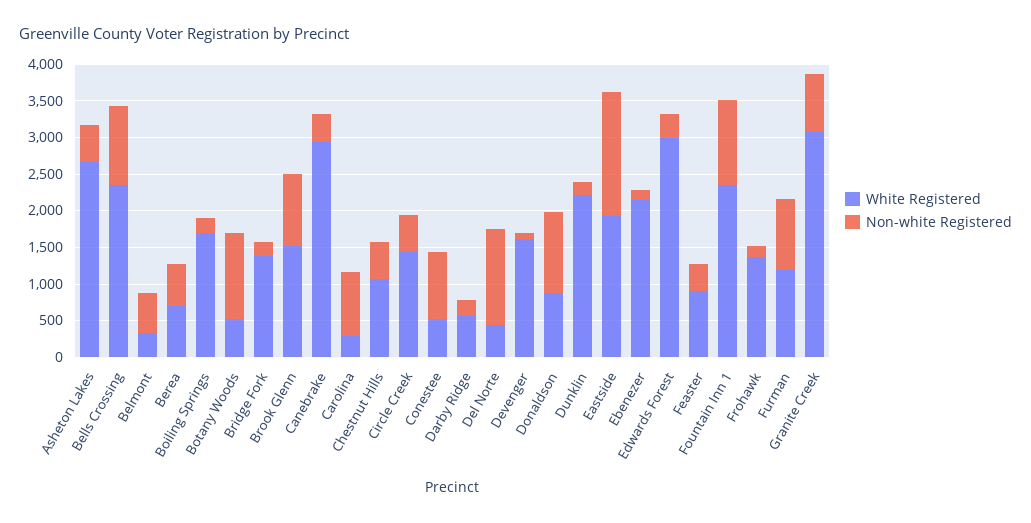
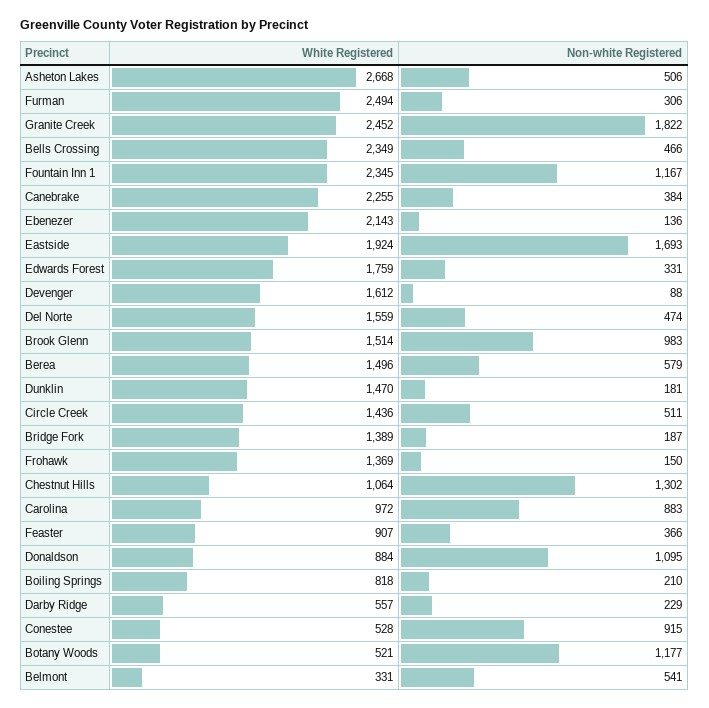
  {
    "White Registered": {
      "Asheton Lakes": 2668,
      "Bells Crossing": 2349,
      "Belmont": 331,
-     "Berea": 750,
+     "Berea": 1496,
-     "Boiling Springs": 1750,
+     "Boiling Springs": 818,
      "Botany Woods": 521,
      "Bridge Fork": 1389,
      "Brook Glenn": 1514,
-     "Canebrake": 3000,
+     "Canebrake": 2255,
-     "Carolina": 250,
+     "Carolina": 972,
      "Chestnut Hills": 1064,
      "Circle Creek": 1436,
      "Conestee": 528,
      "Darby Ridge": 557,
-     "Del Norte": 500,
+     "Del Norte": 1559,
      "Devenger": 1612,
      "Donaldson": 884,
-     "Dunklin": 2250,
+     "Dunklin": 1470,
      "Eastside": 1924,
      "Ebenezer": 2143,
-     "Edwards Forest": 3000,
+     "Edwards Forest": 1759,
      "Feaster": 907,
      "Fountain Inn 1": 2345,
      "Frohawk": 1369,
-     "Furman": 1250,
+     "Furman": 2494,
-     "Granite Creek": 3000
+     "Granite Creek": 2452
    },
    "Non-white Registered": {
      "Asheton Lakes": 506,
-     "Bells Crossing": 1000,
+     "Bells Crossing": 466,
      "Belmont": 541,
      "Berea": 579,
      "Boiling Springs": 210,
      "Botany Woods": 1177,
      "Bridge Fork": 187,
      "Brook Glenn": 983,
      "Canebrake": 384,
      "Carolina": 883,
-     "Chestnut Hills": 500,
+     "Chestnut Hills": 1302,
      "Circle Creek": 511,
      "Conestee": 915,
      "Darby Ridge": 229,
-     "Del Norte": 1250,
+     "Del Norte": 474,
      "Devenger": 88,
      "Donaldson": 1095,
      "Dunklin": 181,
      "Eastside": 1693,
      "Ebenezer": 136,
      "Edwards Forest": 331,
      "Feaster": 366,
      "Fountain Inn 1": 1167,
      "Frohawk": 150,
-     "Furman": 1000,
+     "Furman": 306,
-     "Granite Creek": 750
+     "Granite Creek": 1822
    }
  }

